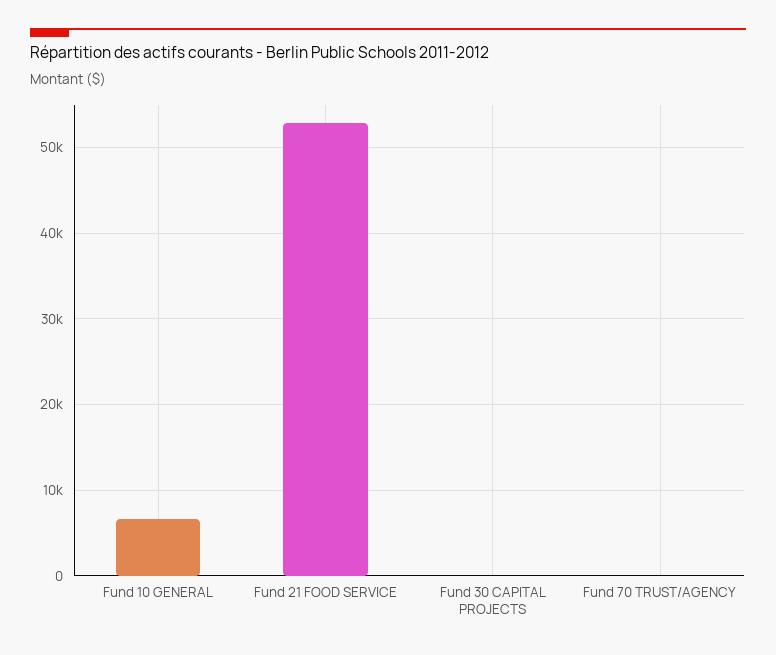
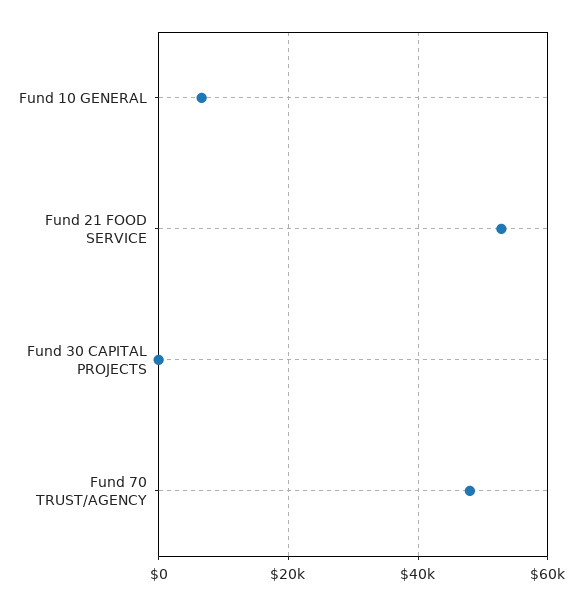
  {
    "Fund 10 GENERAL": 7000,
    "Fund 21 FOOD SERVICE": 53000,
    "Fund 30 CAPITAL PROJECTS": 0,
-   "Fund 70 TRUST/AGENCY": 0
+   "Fund 70 TRUST/AGENCY": 48000
  }

